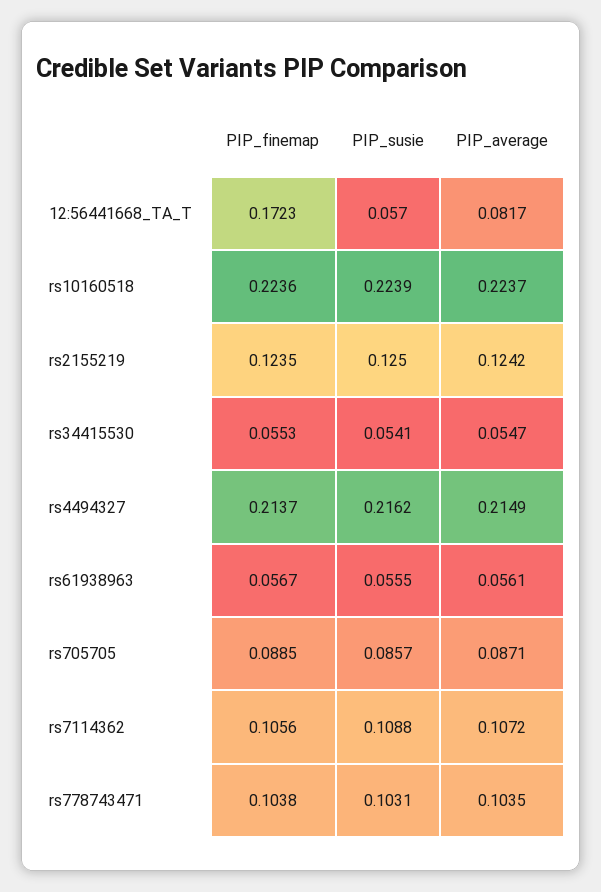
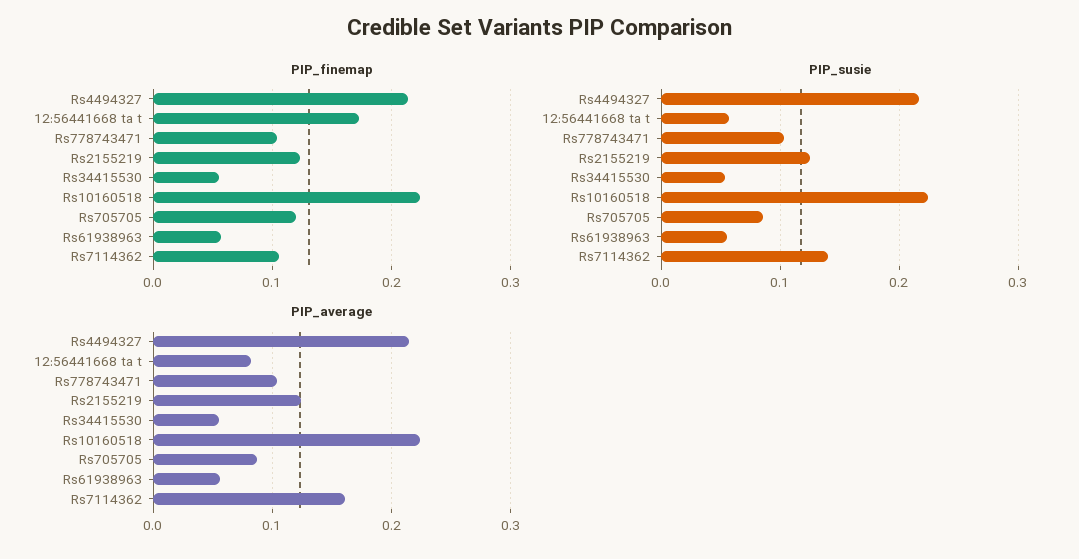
  {
    "PIP_finemap": {
      "12:56441668_TA_T": 0.1723,
      "rs10160518": 0.2236,
      "rs2155219": 0.1235,
      "rs34415530": 0.0553,
      "rs4494327": 0.2137,
      "rs61938963": 0.0567,
-     "rs705705": 0.0885,
+     "rs705705": 0.12,
      "rs7114362": 0.1056,
      "rs778743471": 0.1038
    },
    "PIP_susie": {
      "12:56441668_TA_T": 0.057,
      "rs10160518": 0.2239,
      "rs2155219": 0.125,
      "rs34415530": 0.0541,
      "rs4494327": 0.2162,
      "rs61938963": 0.0555,
      "rs705705": 0.0857,
-     "rs7114362": 0.1088,
+     "rs7114362": 0.14,
      "rs778743471": 0.1031
    },
    "PIP_average": {
      "12:56441668_TA_T": 0.0817,
      "rs10160518": 0.2237,
      "rs2155219": 0.1242,
      "rs34415530": 0.0547,
      "rs4494327": 0.2149,
      "rs61938963": 0.0561,
      "rs705705": 0.0871,
-     "rs7114362": 0.1072,
+     "rs7114362": 0.16,
      "rs778743471": 0.1035
    }
  }

